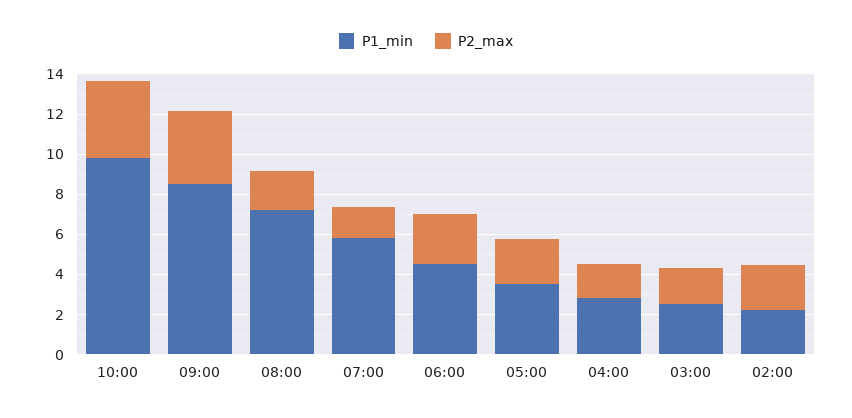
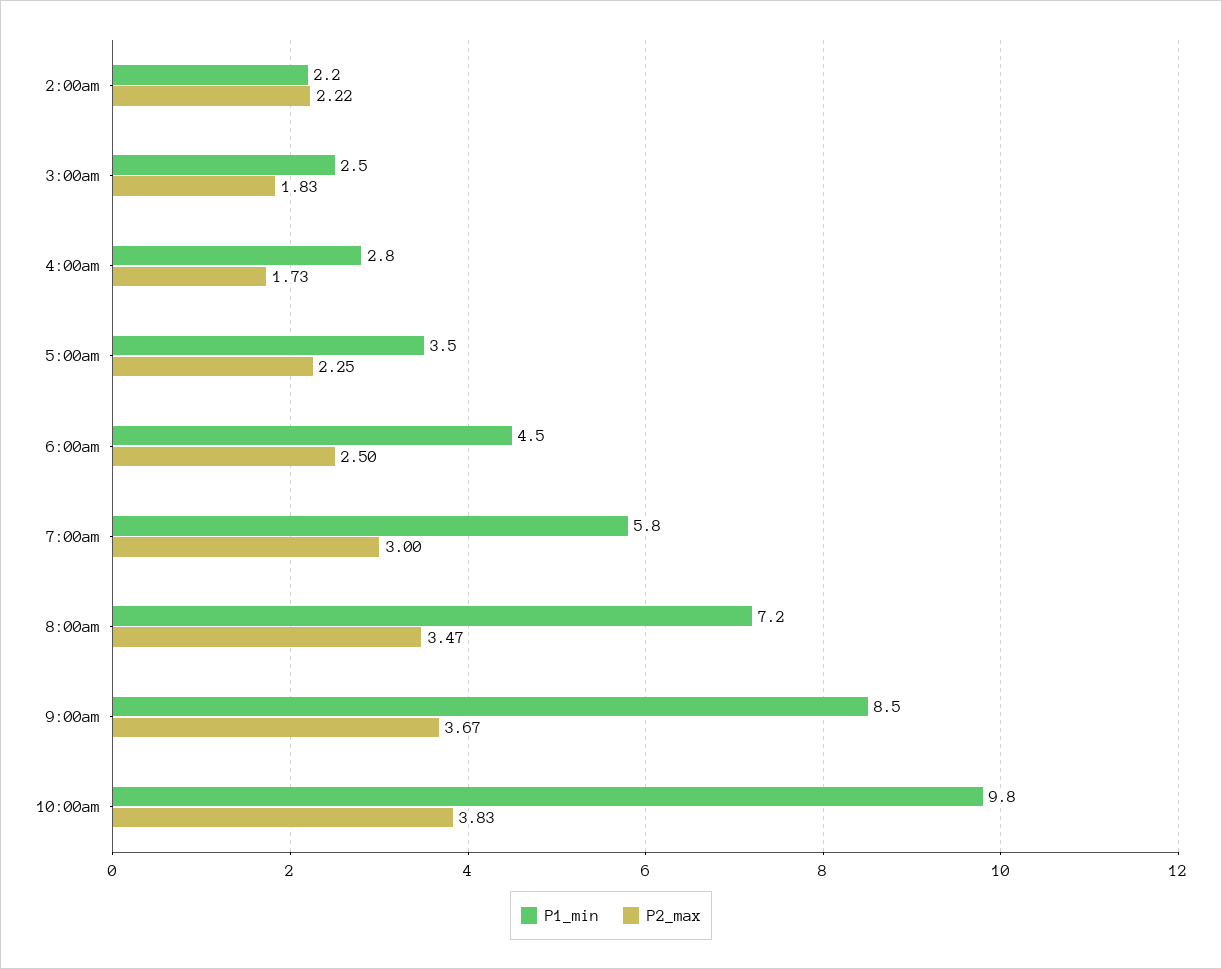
  {
    "P1_min": {
      "10:00": 9.8,
      "09:00": 8.5,
      "08:00": 7.2,
      "07:00": 5.8,
      "06:00": 4.5,
      "05:00": 3.5,
      "04:00": 2.8,
      "03:00": 2.5,
      "02:00": 2.2
    },
    "P2_max": {
      "10:00": 3.83,
      "09:00": 3.67,
-     "08:00": 2,
+     "08:00": 3.47,
-     "07:00": 1.5,
+     "07:00": 3,
      "06:00": 2.5,
      "05:00": 2.25,
      "04:00": 1.73,
      "03:00": 1.83,
      "02:00": 2.22
    }
  }

